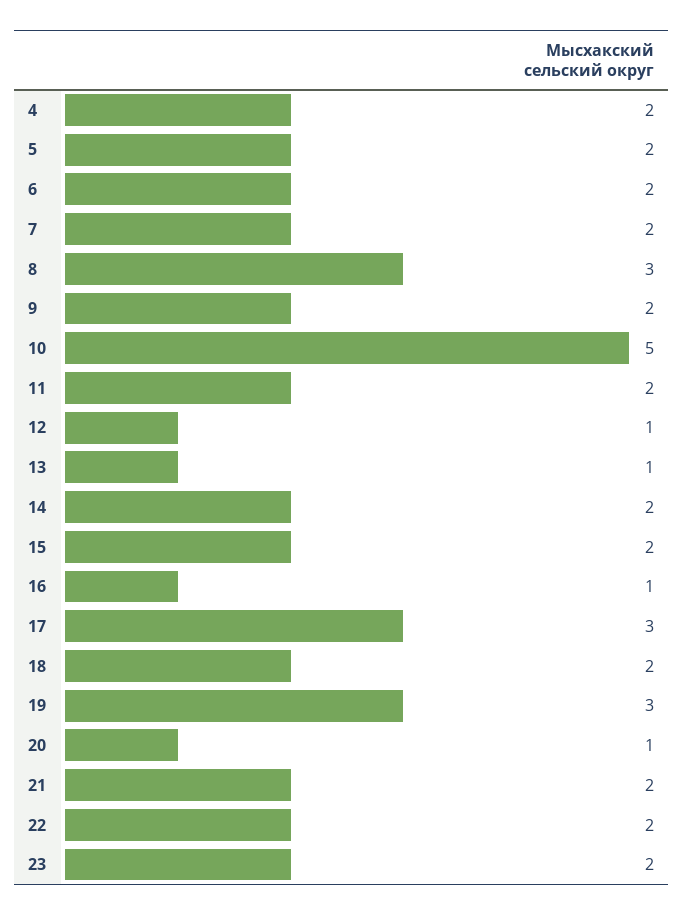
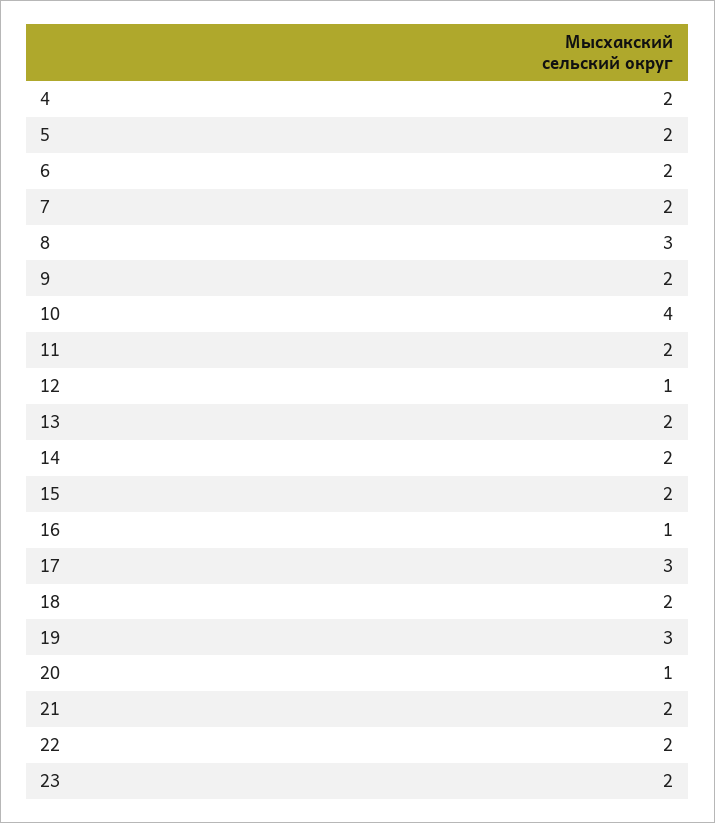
  {
    "4": 2,
    "5": 2,
    "6": 2,
    "7": 2,
    "8": 3,
    "9": 2,
-   "10": 5,
+   "10": 4,
    "11": 2,
    "12": 1,
-   "13": 1,
+   "13": 2,
    "14": 2,
    "15": 2,
    "16": 1,
    "17": 3,
    "18": 2,
    "19": 3,
    "20": 1,
    "21": 2,
    "22": 2,
    "23": 2
  }

